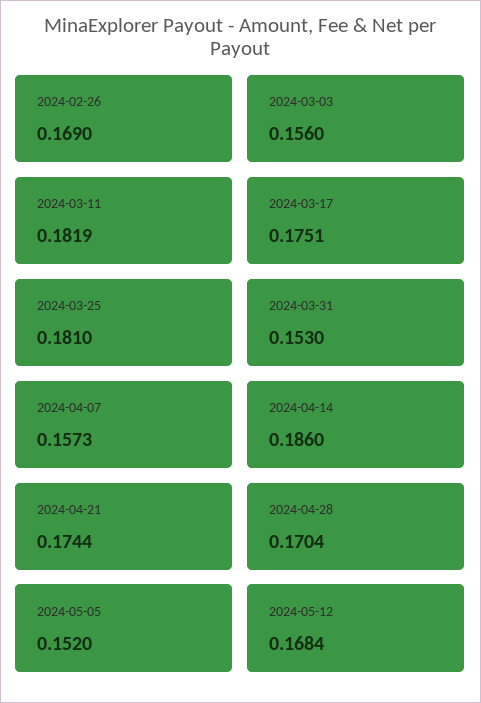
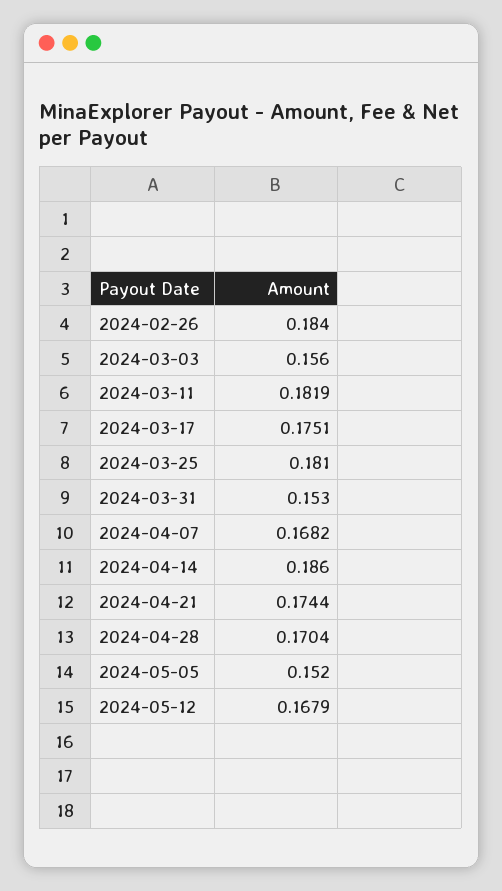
  {
-   "2024-02-26": 0.169,
+   "2024-02-26": 0.184,
    "2024-03-03": 0.156,
    "2024-03-11": 0.1819,
    "2024-03-17": 0.1751,
    "2024-03-25": 0.181,
    "2024-03-31": 0.153,
-   "2024-04-07": 0.1573,
+   "2024-04-07": 0.1682,
    "2024-04-14": 0.186,
    "2024-04-21": 0.1744,
    "2024-04-28": 0.1704,
    "2024-05-05": 0.152,
-   "2024-05-12": 0.1684
+   "2024-05-12": 0.1679
  }

